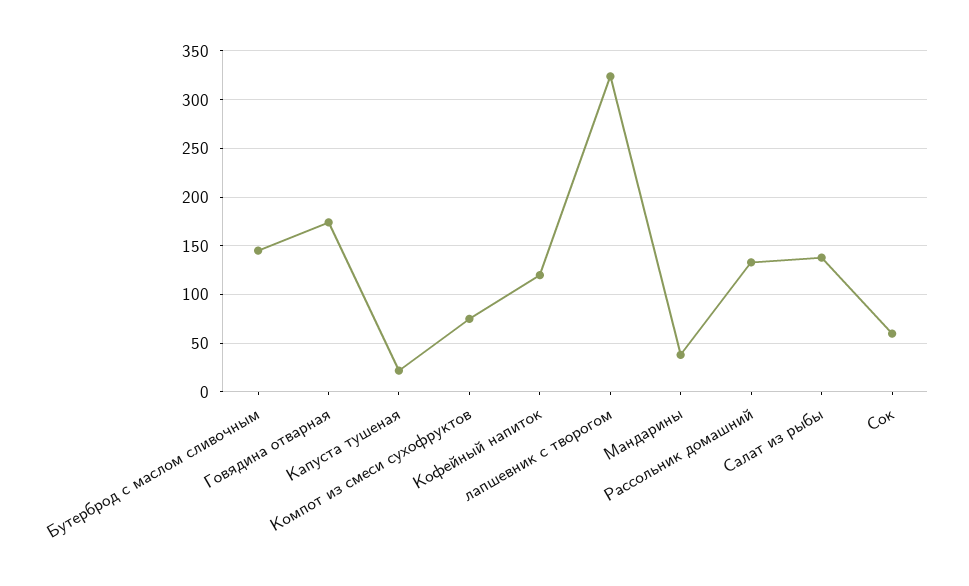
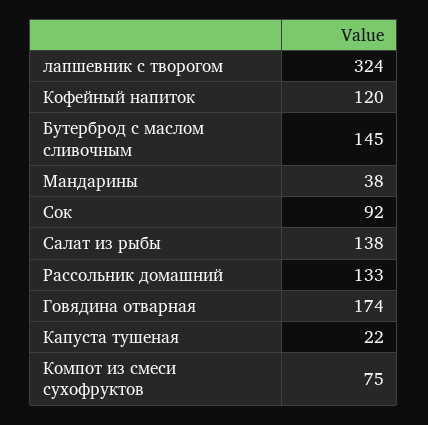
  {
    "Бутерброд с маслом сливочным": 145,
    "Говядина отварная": 174,
    "Капуста тушеная": 22,
    "Компот из смеси сухофруктов": 75,
    "Кофейный напиток": 120,
    "лапшевник с творогом": 324,
    "Мандарины": 38,
    "Рассольник домашний": 133,
    "Салат из рыбы": 138,
-   "Сок": 60
+   "Сок": 92
  }

